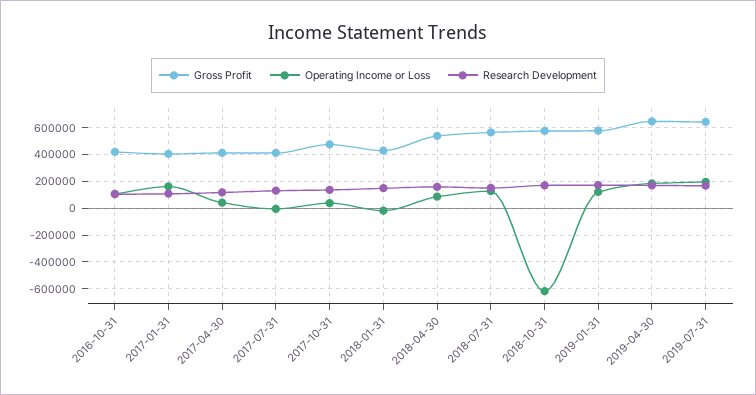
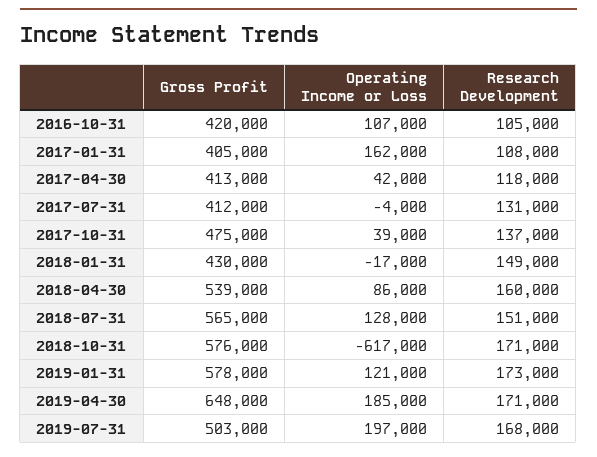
  {
    "Gross Profit": {
      "2016-10-31": 420000,
      "2017-01-31": 405000,
      "2017-04-30": 413000,
      "2017-07-31": 412000,
      "2017-10-31": 475000,
      "2018-01-31": 430000,
      "2018-04-30": 539000,
      "2018-07-31": 565000,
      "2018-10-31": 576000,
      "2019-01-31": 578000,
      "2019-04-30": 648000,
-     "2019-07-31": 650000
+     "2019-07-31": 503000
    },
    "Operating Income or Loss": {
      "2016-10-31": 107000,
      "2017-01-31": 162000,
      "2017-04-30": 42000,
      "2017-07-31": -4000,
      "2017-10-31": 39000,
      "2018-01-31": -17000,
      "2018-04-30": 86000,
      "2018-07-31": 128000,
      "2018-10-31": -617000,
      "2019-01-31": 121000,
      "2019-04-30": 185000,
      "2019-07-31": 197000
    },
    "Research Development": {
      "2016-10-31": 105000,
      "2017-01-31": 108000,
      "2017-04-30": 118000,
      "2017-07-31": 131000,
      "2017-10-31": 137000,
      "2018-01-31": 149000,
      "2018-04-30": 160000,
      "2018-07-31": 151000,
      "2018-10-31": 171000,
      "2019-01-31": 173000,
      "2019-04-30": 171000,
      "2019-07-31": 168000
    }
  }

